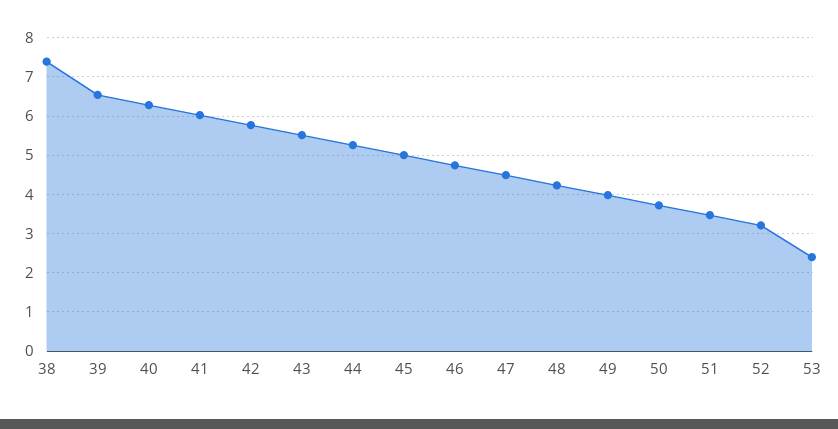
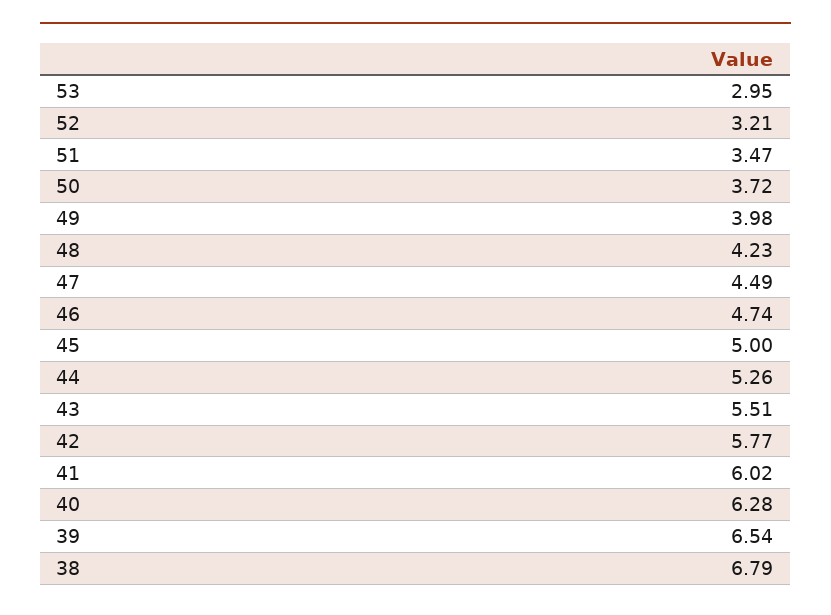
  {
-   "38": 7.4,
+   "38": 6.79,
    "39": 6.54,
    "40": 6.28,
    "41": 6.02,
    "42": 5.77,
    "43": 5.51,
    "44": 5.26,
    "45": 5,
    "46": 4.74,
    "47": 4.49,
    "48": 4.23,
    "49": 3.98,
    "50": 3.72,
    "51": 3.47,
    "52": 3.21,
-   "53": 2.4
+   "53": 2.95
  }

